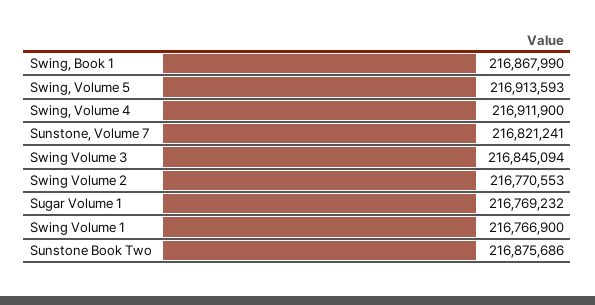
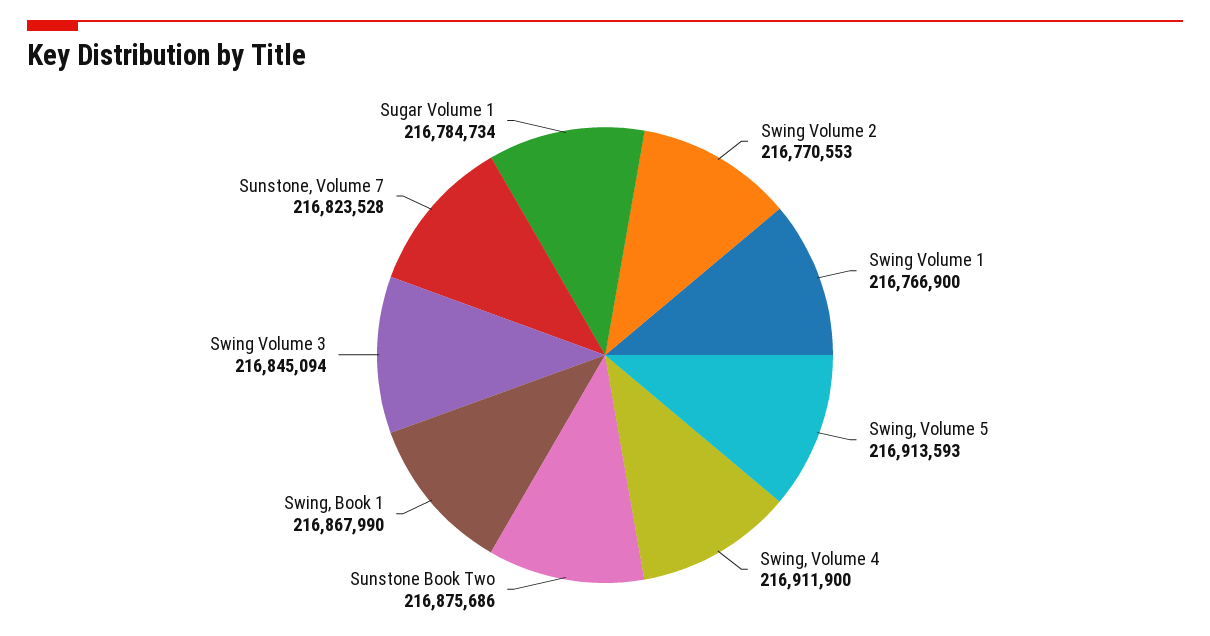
  {
    "Swing, Book 1": 216867990,
    "Swing, Volume 5": 216913593,
    "Swing, Volume 4": 216911900,
-   "Sunstone, Volume 7": 216821241,
+   "Sunstone, Volume 7": 216823528,
    "Swing Volume 3": 216845094,
    "Swing Volume 2": 216770553,
-   "Sugar Volume 1": 216769232,
+   "Sugar Volume 1": 216784734,
    "Swing Volume 1": 216766900,
    "Sunstone Book Two": 216875686
  }

